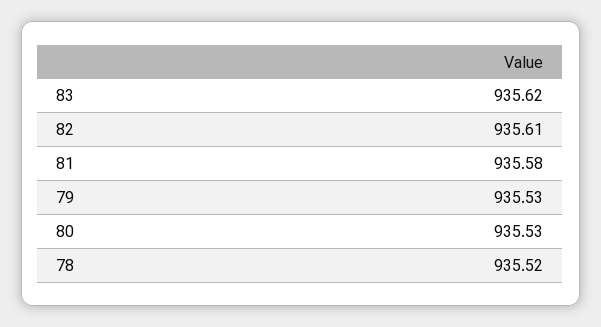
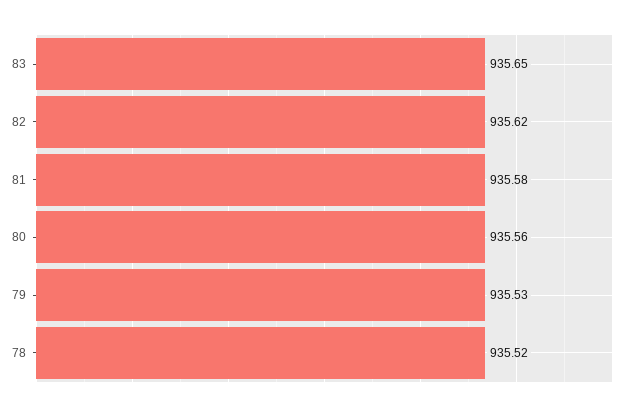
  {
-   "83": 935.62,
+   "83": 935.65,
-   "82": 935.61,
+   "82": 935.62,
    "81": 935.58,
    "79": 935.53,
-   "80": 935.53,
+   "80": 935.56,
    "78": 935.52
  }

